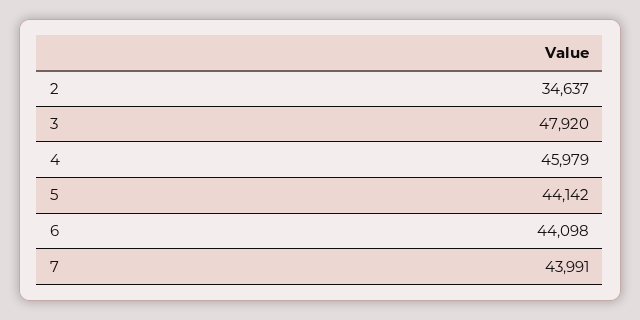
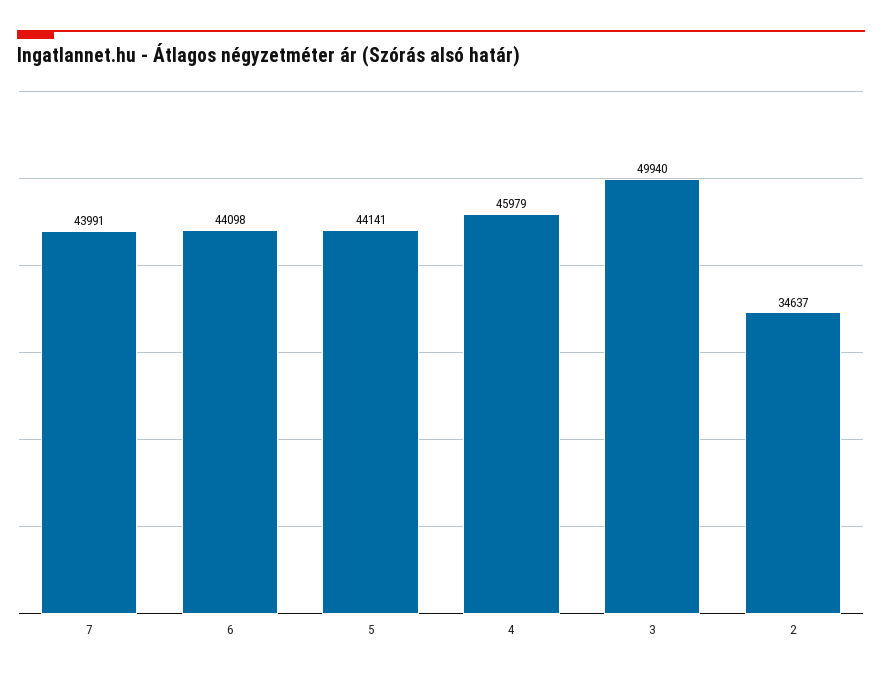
  {
    "2": 34637,
-   "3": 47920,
+   "3": 49940,
    "4": 45979,
-   "5": 44142,
+   "5": 44141,
    "6": 44098,
    "7": 43991
  }

